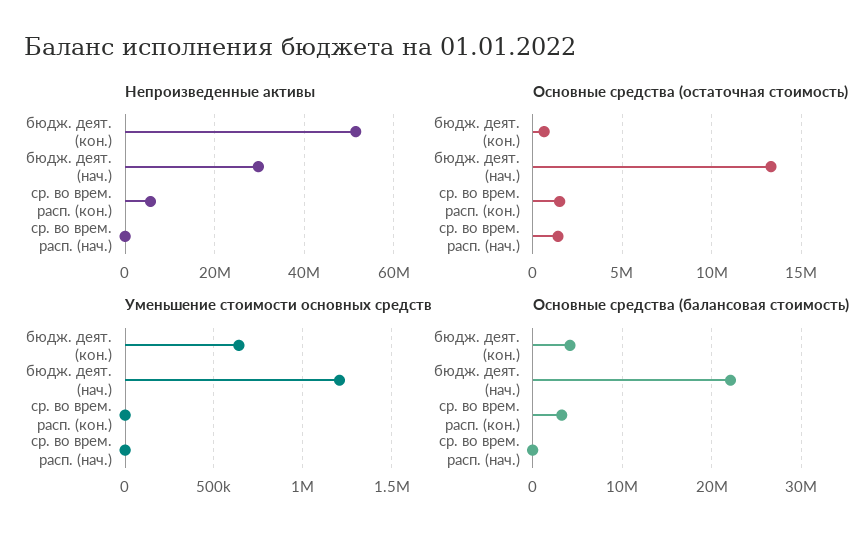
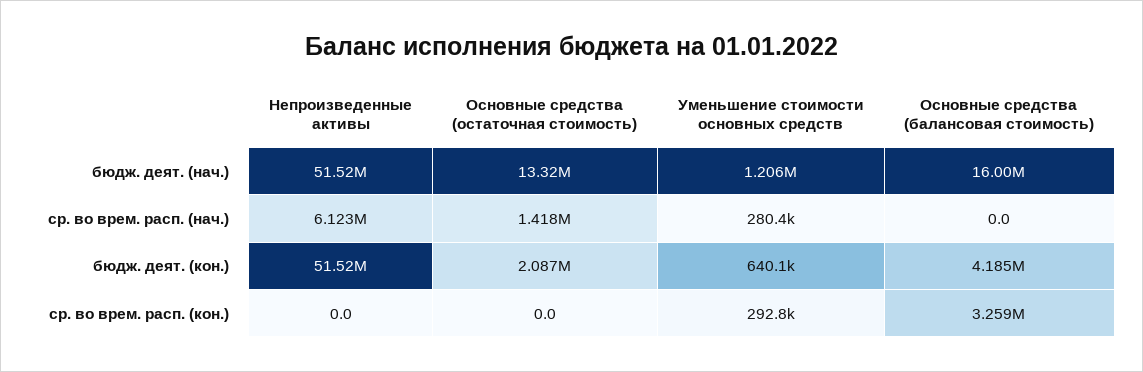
  {
    "Непроизведенные активы": {
      "бюдж. деят. (кон.)": 51520000,
-     "бюдж. деят. (нач.)": 30000000,
+     "бюдж. деят. (нач.)": 51520000,
-     "ср. во врем. расп. (кон.)": 6000000,
+     "ср. во врем. расп. (кон.)": 0,
-     "ср. во врем. расп. (нач.)": 0
+     "ср. во врем. расп. (нач.)": 6123000
    },
    "Основные средства (остаточная стоимость)": {
-     "бюдж. деят. (кон.)": 500000,
+     "бюдж. деят. (кон.)": 2087000,
      "бюдж. деят. (нач.)": 13320000,
-     "ср. во врем. расп. (кон.)": 1500000,
+     "ср. во врем. расп. (кон.)": 0,
      "ср. во врем. расп. (нач.)": 1418000
    },
    "Уменьшение стоимости основных средств": {
      "бюдж. деят. (кон.)": 640100,
      "бюдж. деят. (нач.)": 1206000,
-     "ср. во врем. расп. (кон.)": 0,
+     "ср. во врем. расп. (кон.)": 292800,
-     "ср. во врем. расп. (нач.)": 0
+     "ср. во врем. расп. (нач.)": 280400
    },
    "Основные средства (балансовая стоимость)": {
      "бюдж. деят. (кон.)": 4185000,
-     "бюдж. деят. (нач.)": 22000000,
+     "бюдж. деят. (нач.)": 16000000,
      "ср. во врем. расп. (кон.)": 3259000,
      "ср. во врем. расп. (нач.)": 0
    }
  }

